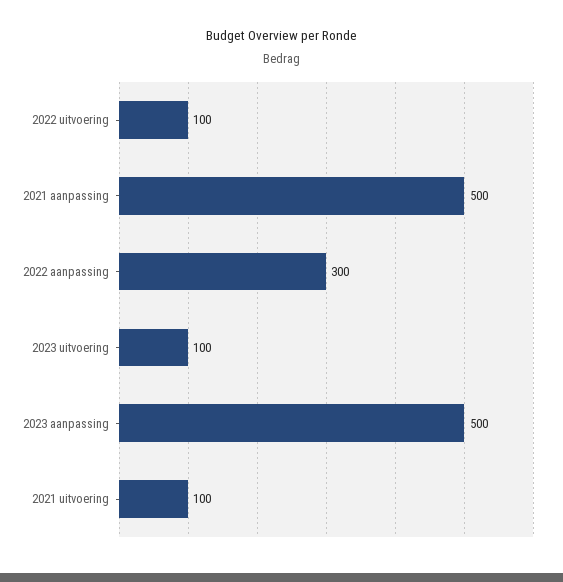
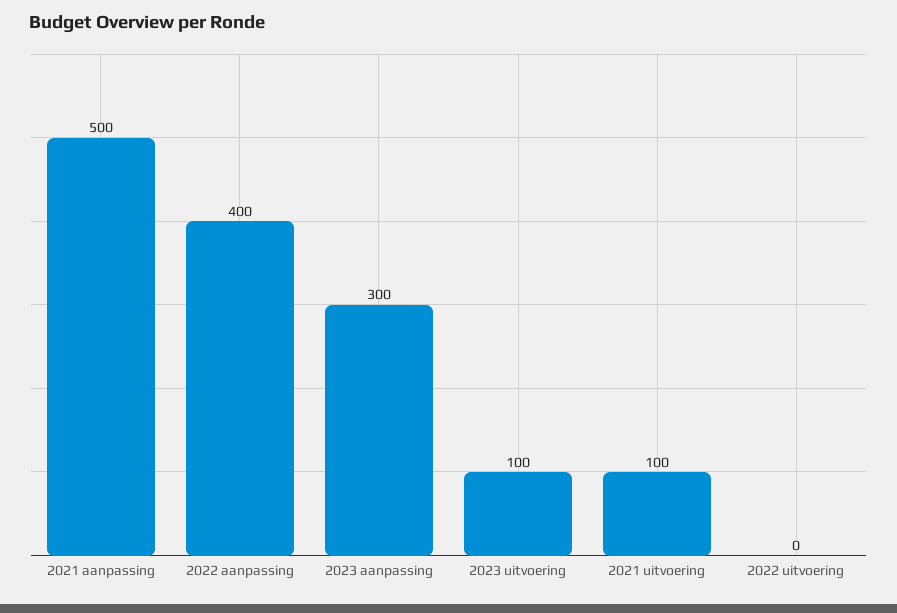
  {
-   "2022 uitvoering": 100,
+   "2022 uitvoering": 0,
    "2021 aanpassing": 500,
-   "2022 aanpassing": 300,
+   "2022 aanpassing": 400,
    "2023 uitvoering": 100,
-   "2023 aanpassing": 500,
+   "2023 aanpassing": 300,
    "2021 uitvoering": 100
  }

